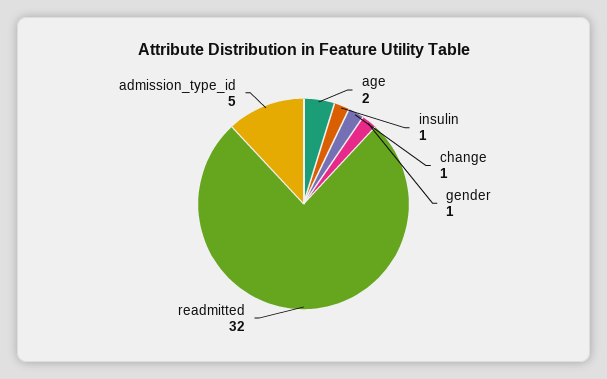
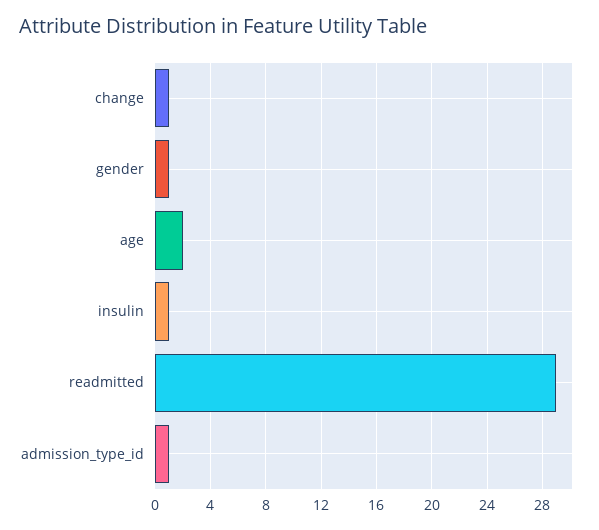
  {
    "age": 2,
    "insulin": 1,
    "change": 1,
    "gender": 1,
-   "readmitted": 32,
+   "readmitted": 29,
-   "admission_type_id": 5
+   "admission_type_id": 1
  }

